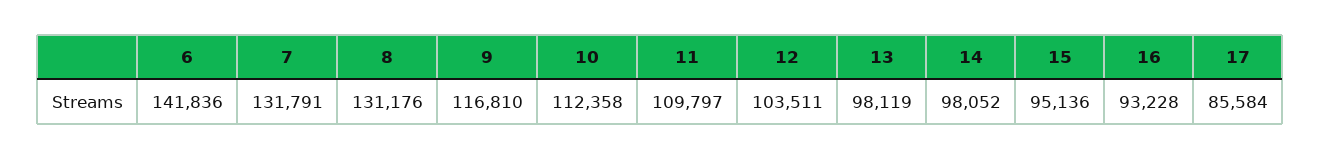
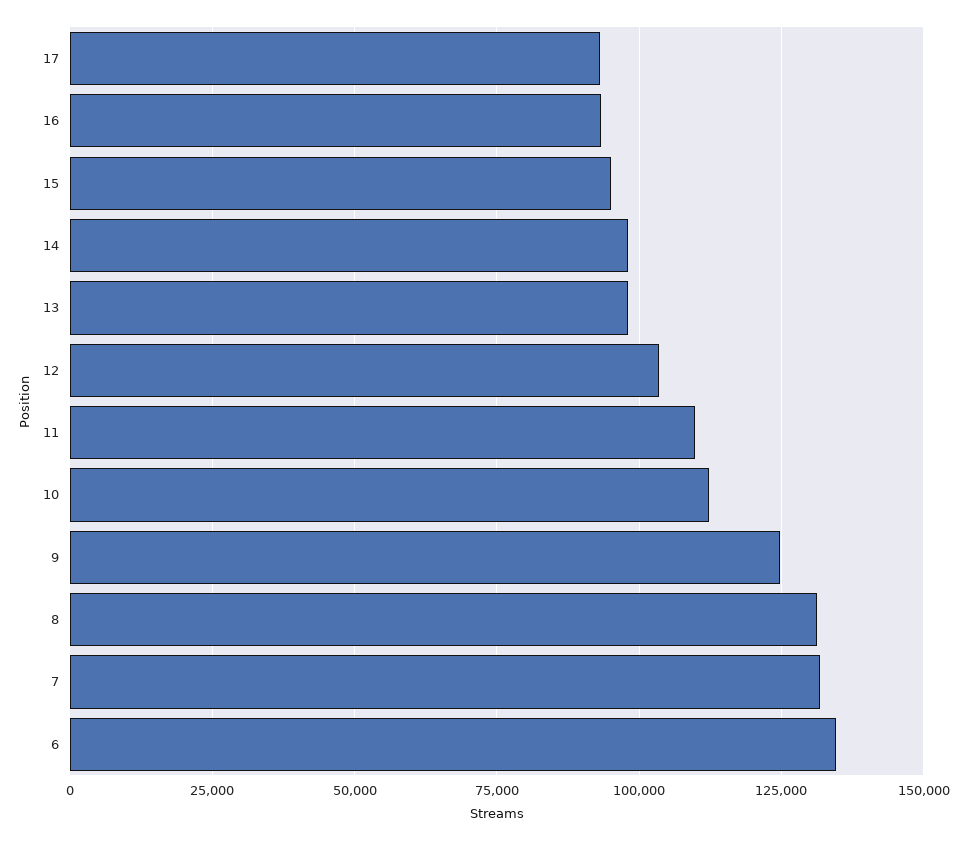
  {
-   "6": 141836,
+   "6": 135000,
    "7": 131791,
    "8": 131176,
-   "9": 116810,
+   "9": 125000,
    "10": 112358,
    "11": 109797,
    "12": 103511,
    "13": 98119,
    "14": 98052,
    "15": 95136,
    "16": 93228,
-   "17": 85584
+   "17": 92500
  }

